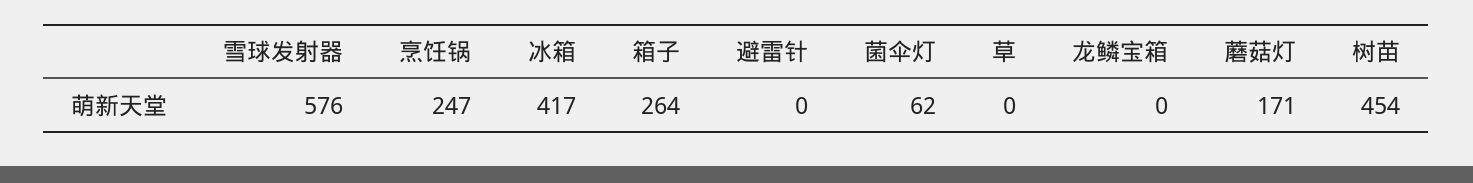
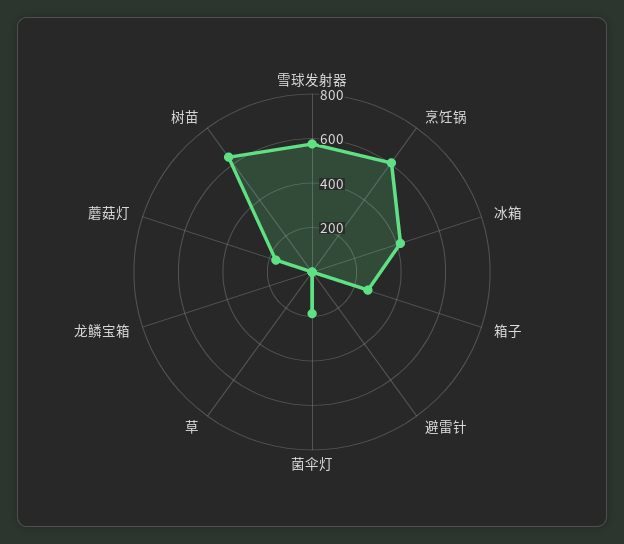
  {
    "雪球发射器": 576,
-   "烹饪锅": 247,
+   "烹饪锅": 600,
    "冰箱": 417,
    "箱子": 264,
    "避雷针": 0,
-   "菌伞灯": 62,
+   "菌伞灯": 200,
    "草": 0,
    "龙鳞宝箱": 0,
    "蘑菇灯": 171,
-   "树苗": 454
+   "树苗": 650
  }

